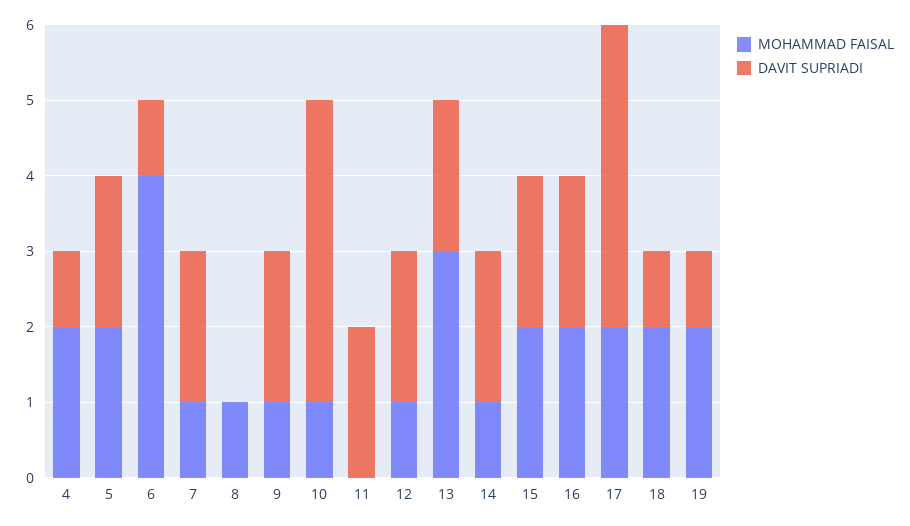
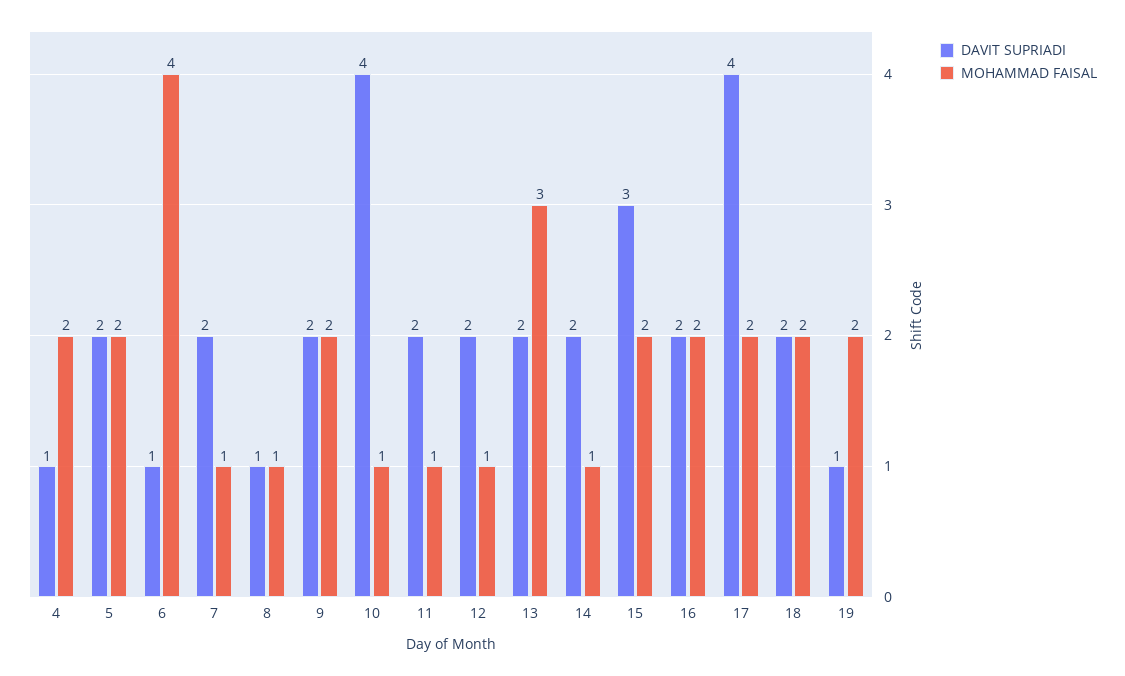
  {
    "MOHAMMAD FAISAL": {
      "4": 2,
      "5": 2,
      "6": 4,
      "7": 1,
      "8": 1,
-     "9": 1,
+     "9": 2,
      "10": 1,
-     "11": 0,
+     "11": 1,
      "12": 1,
      "13": 3,
      "14": 1,
      "15": 2,
      "16": 2,
      "17": 2,
      "18": 2,
      "19": 2
    },
    "DAVIT SUPRIADI": {
      "4": 1,
      "5": 2,
      "6": 1,
      "7": 2,
-     "8": 0,
+     "8": 1,
      "9": 2,
      "10": 4,
      "11": 2,
      "12": 2,
      "13": 2,
      "14": 2,
-     "15": 2,
+     "15": 3,
      "16": 2,
      "17": 4,
-     "18": 1,
+     "18": 2,
      "19": 1
    }
  }

